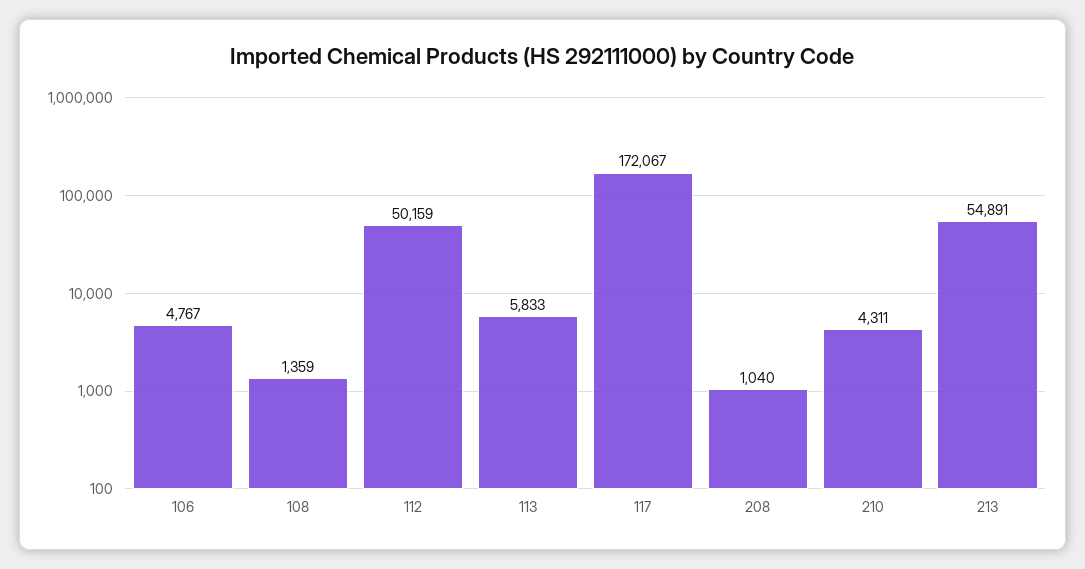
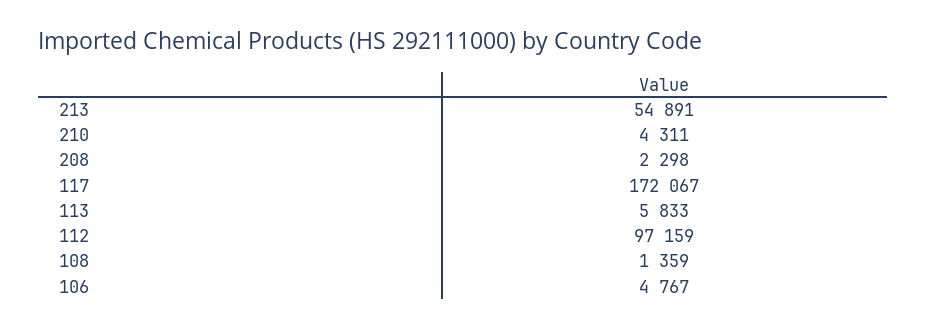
  {
    "106": 4767,
    "108": 1359,
-   "112": 50159,
+   "112": 97159,
    "113": 5833,
    "117": 172067,
-   "208": 1040,
+   "208": 2298,
    "210": 4311,
    "213": 54891
  }

